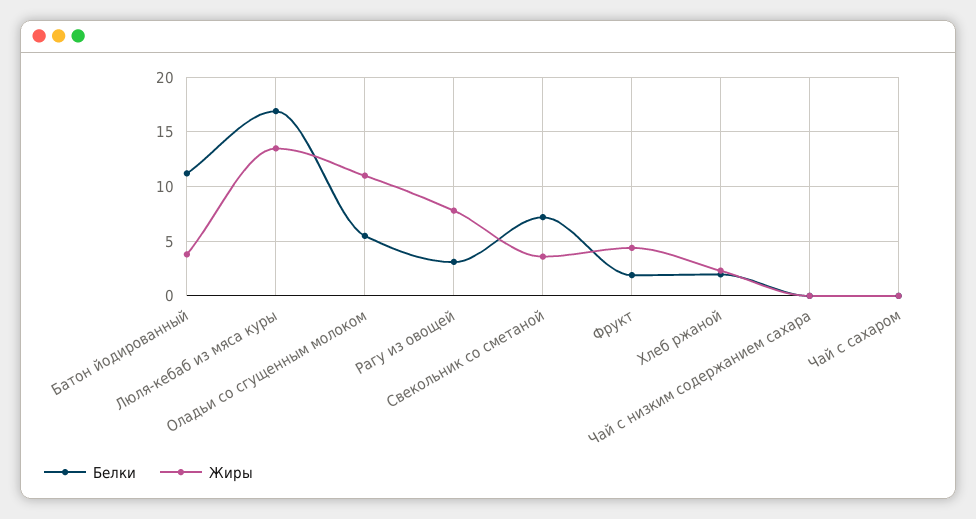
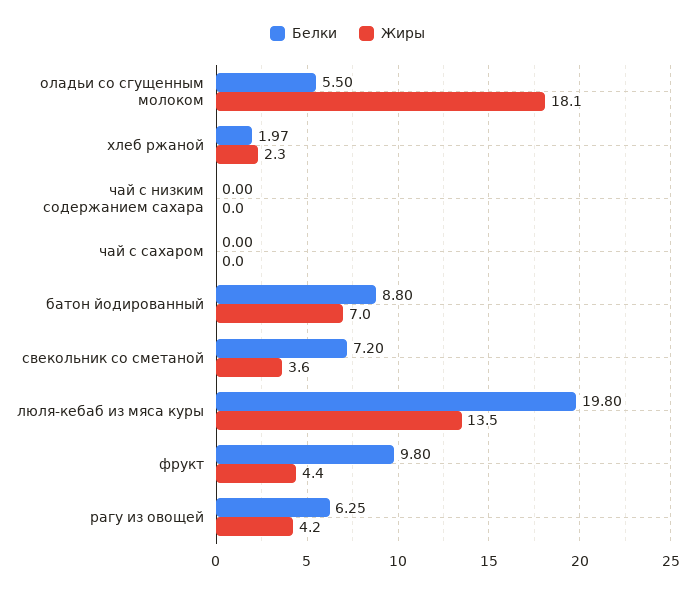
  {
    "Белки": {
-     "Батон йодированный": 11,
+     "Батон йодированный": 8.8,
-     "Люля-кебаб из мяса куры": 17,
+     "Люля-кебаб из мяса куры": 19.8,
      "Оладьи со сгущенным молоком": 5.5,
-     "Рагу из овощей": 3,
+     "Рагу из овощей": 6.25,
      "Свекольник со сметаной": 7.2,
-     "Фрукт": 2,
+     "Фрукт": 9.8,
      "Хлеб ржаной": 1.97,
      "Чай с низким содержанием сахара": 0,
      "Чай с сахаром": 0
    },
    "Жиры": {
-     "Батон йодированный": 4,
+     "Батон йодированный": 7,
      "Люля-кебаб из мяса куры": 13.5,
-     "Оладьи со сгущенным молоком": 11,
+     "Оладьи со сгущенным молоком": 18.1,
-     "Рагу из овощей": 8,
+     "Рагу из овощей": 4.2,
      "Свекольник со сметаной": 3.6,
      "Фрукт": 4.4,
      "Хлеб ржаной": 2.3,
      "Чай с низким содержанием сахара": 0,
      "Чай с сахаром": 0
    }
  }

